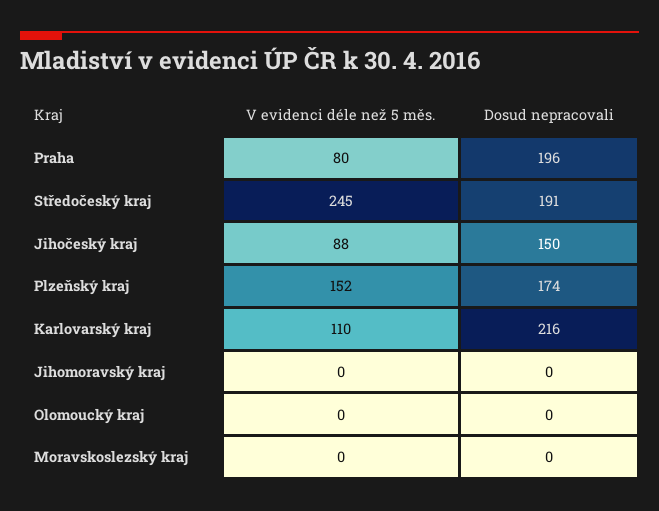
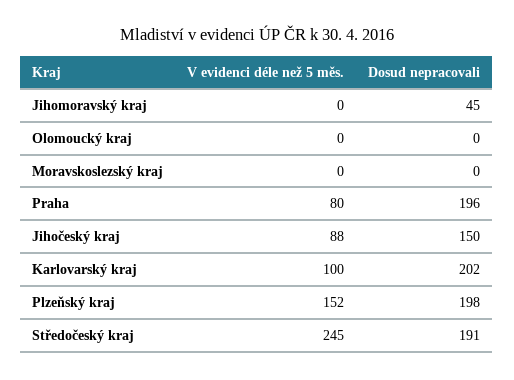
  {
    "V evidenci déle než 5 měs.": {
      "Praha": 80,
      "Středočeský kraj": 245,
      "Jihočeský kraj": 88,
      "Plzeňský kraj": 152,
-     "Karlovarský kraj": 110,
+     "Karlovarský kraj": 100,
      "Jihomoravský kraj": 0,
      "Olomoucký kraj": 0,
      "Moravskoslezský kraj": 0
    },
    "Dosud nepracovali": {
      "Praha": 196,
      "Středočeský kraj": 191,
      "Jihočeský kraj": 150,
-     "Plzeňský kraj": 174,
+     "Plzeňský kraj": 198,
-     "Karlovarský kraj": 216,
+     "Karlovarský kraj": 202,
-     "Jihomoravský kraj": 0,
+     "Jihomoravský kraj": 45,
      "Olomoucký kraj": 0,
      "Moravskoslezský kraj": 0
    }
  }

